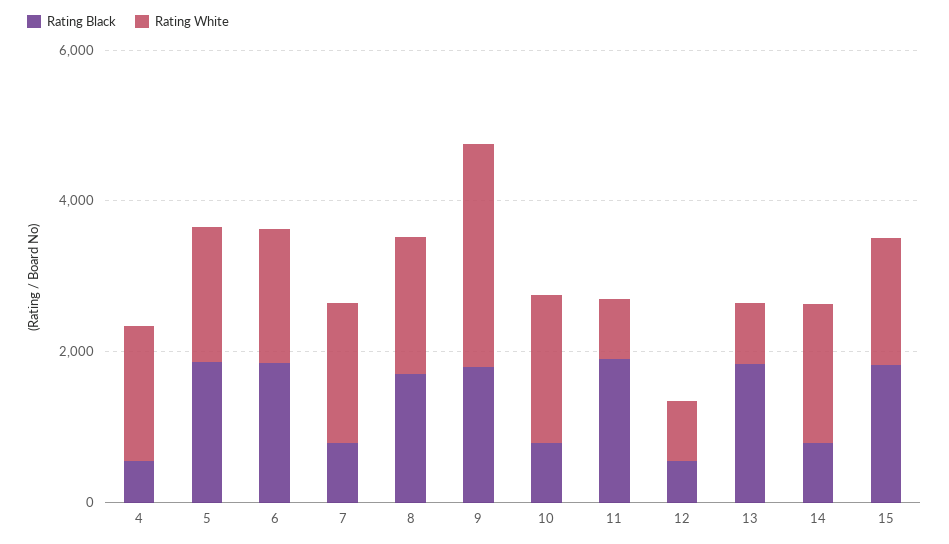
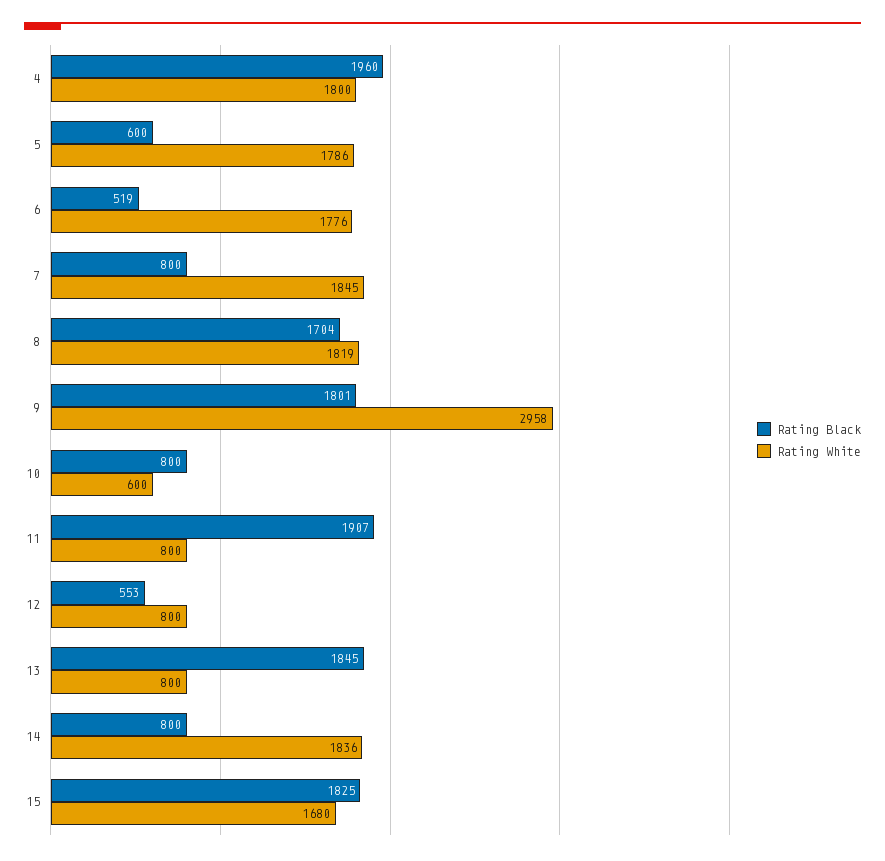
  {
    "Rating Black": {
-     "4": 500,
+     "4": 1960,
-     "5": 2000,
+     "5": 600,
-     "6": 2000,
+     "6": 519,
      "7": 800,
      "8": 1704,
      "9": 1801,
      "10": 800,
      "11": 1907,
      "12": 553,
      "13": 1845,
      "14": 800,
      "15": 1825
    },
    "Rating White": {
      "4": 1800,
      "5": 1786,
      "6": 1776,
      "7": 1845,
      "8": 1819,
      "9": 2958,
-     "10": 2000,
+     "10": 600,
      "11": 800,
      "12": 800,
      "13": 800,
      "14": 1836,
      "15": 1680
    }
  }

